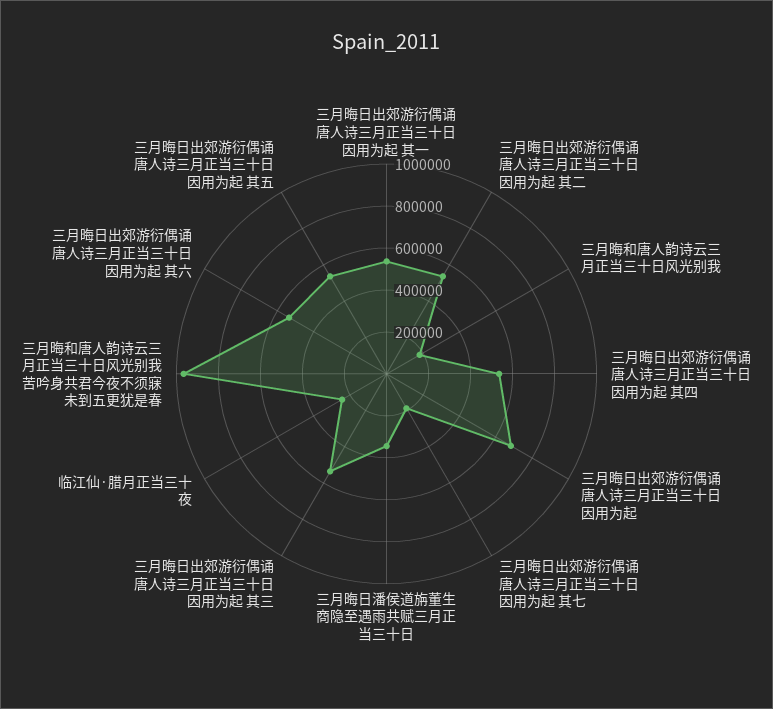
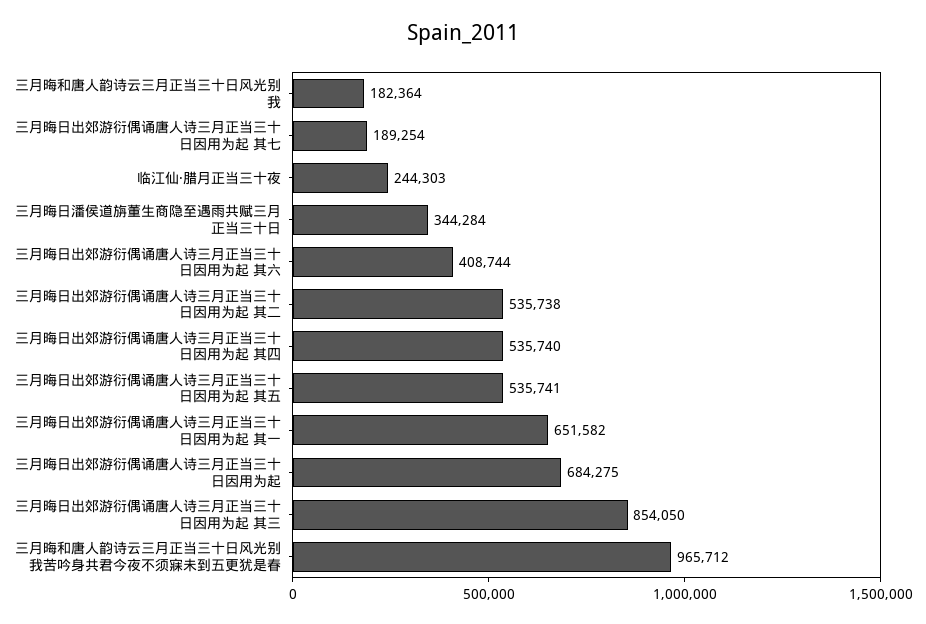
  {
-   "三月晦日出郊游衍偶诵唐人诗三月正当三十日因用为起 其一": 550000,
+   "三月晦日出郊游衍偶诵唐人诗三月正当三十日因用为起 其一": 651582,
    "三月晦日出郊游衍偶诵唐人诗三月正当三十日因用为起 其二": 535738,
    "三月晦和唐人韵诗云三月正当三十日风光别我": 182364,
    "三月晦日出郊游衍偶诵唐人诗三月正当三十日因用为起 其四": 535740,
    "三月晦日出郊游衍偶诵唐人诗三月正当三十日因用为起": 684275,
    "三月晦日出郊游衍偶诵唐人诗三月正当三十日因用为起 其七": 189254,
    "三月晦日潘侯道旃董生商隐至遇雨共赋三月正当三十日": 344284,
-   "三月晦日出郊游衍偶诵唐人诗三月正当三十日因用为起 其三": 550000,
+   "三月晦日出郊游衍偶诵唐人诗三月正当三十日因用为起 其三": 854050,
    "临江仙·腊月正当三十夜": 244303,
    "三月晦和唐人韵诗云三月正当三十日风光别我苦吟身共君今夜不须寐未到五更犹是春": 965712,
-   "三月晦日出郊游衍偶诵唐人诗三月正当三十日因用为起 其六": 550000,
+   "三月晦日出郊游衍偶诵唐人诗三月正当三十日因用为起 其六": 408744,
    "三月晦日出郊游衍偶诵唐人诗三月正当三十日因用为起 其五": 535741
  }

